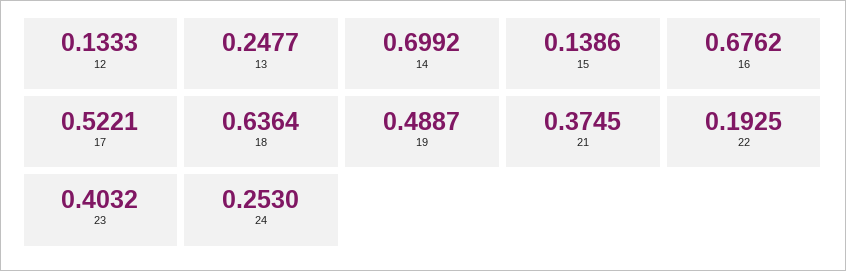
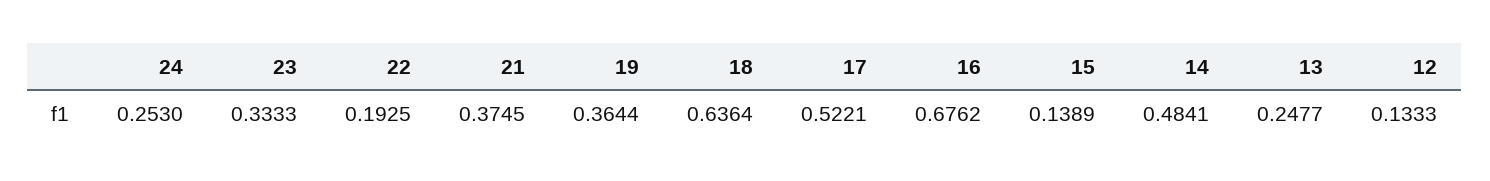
  {
    "12": 0.1333,
    "13": 0.2477,
-   "14": 0.6992,
+   "14": 0.4841,
-   "15": 0.1386,
+   "15": 0.1389,
    "16": 0.6762,
    "17": 0.5221,
    "18": 0.6364,
-   "19": 0.4887,
+   "19": 0.3644,
    "21": 0.3745,
    "22": 0.1925,
-   "23": 0.4032,
+   "23": 0.3333,
    "24": 0.253
  }

